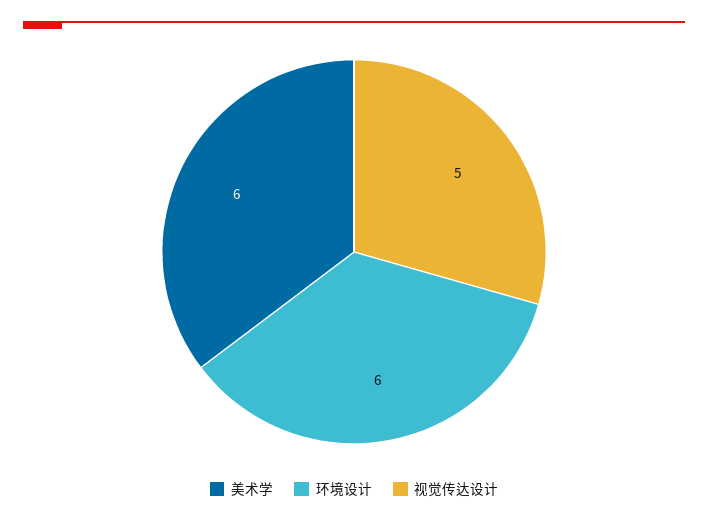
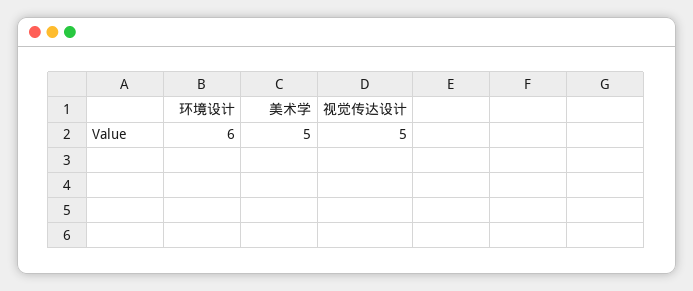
  {
-   "美术学": 6,
+   "美术学": 5,
    "环境设计": 6,
    "视觉传达设计": 5
  }

